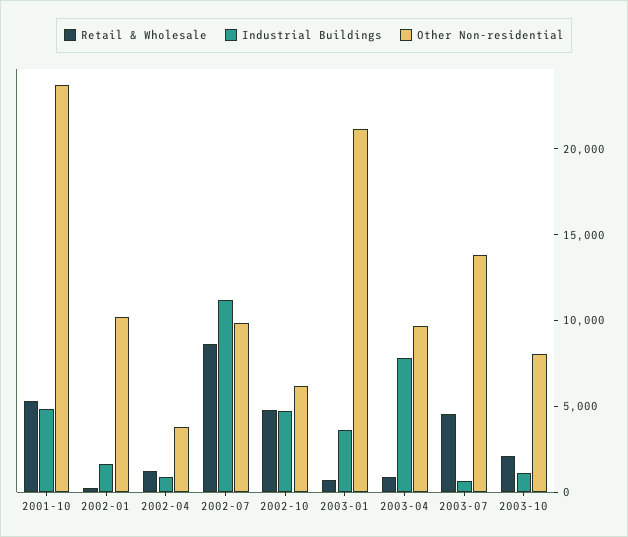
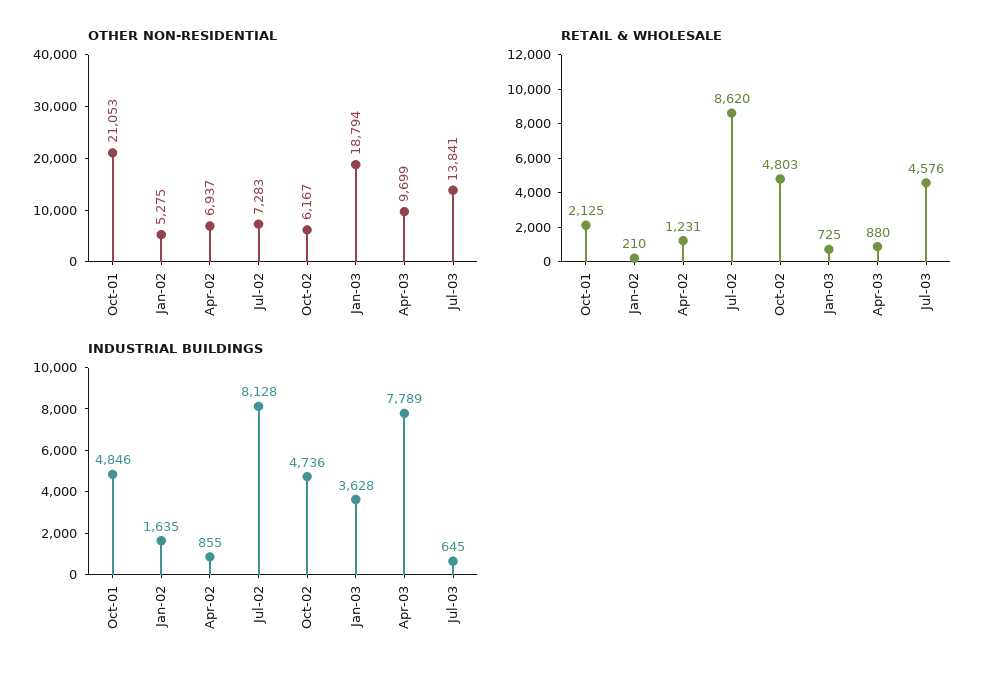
  {
    "Retail & Wholesale": {
-     "2001-10": 5000,
+     "2001-10": 2125,
      "2002-01": 210,
      "2002-04": 1231,
      "2002-07": 8620,
      "2002-10": 4803,
      "2003-01": 725,
      "2003-04": 880,
-     "2003-07": 4576,
+     "2003-07": 4576
-     "2003-10": 2000
    },
    "Industrial Buildings": {
      "2001-10": 4846,
      "2002-01": 1635,
      "2002-04": 855,
-     "2002-07": 11000,
+     "2002-07": 8128,
      "2002-10": 4736,
      "2003-01": 3628,
      "2003-04": 7789,
-     "2003-07": 645,
+     "2003-07": 645
-     "2003-10": 1000
    },
    "Other Non-residential": {
-     "2001-10": 24000,
+     "2001-10": 21053,
-     "2002-01": 10000,
+     "2002-01": 5275,
-     "2002-04": 4000,
+     "2002-04": 6937,
-     "2002-07": 10000,
+     "2002-07": 7283,
      "2002-10": 6167,
-     "2003-01": 21000,
+     "2003-01": 18794,
      "2003-04": 9699,
-     "2003-07": 13841,
+     "2003-07": 13841
-     "2003-10": 8000
    }
  }

